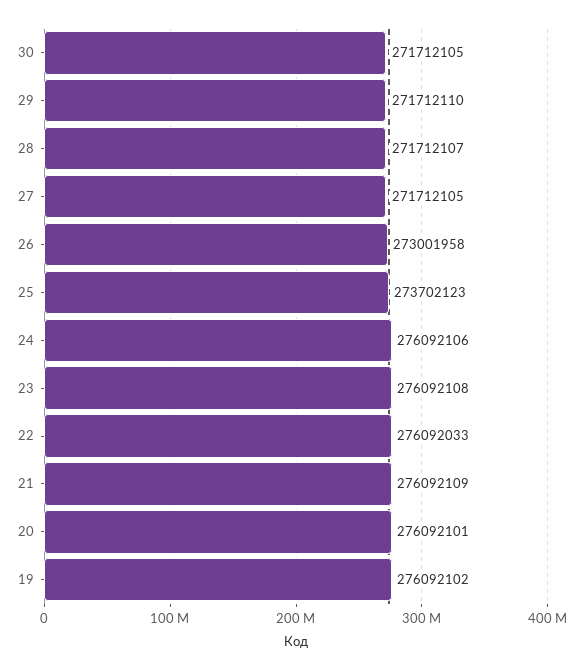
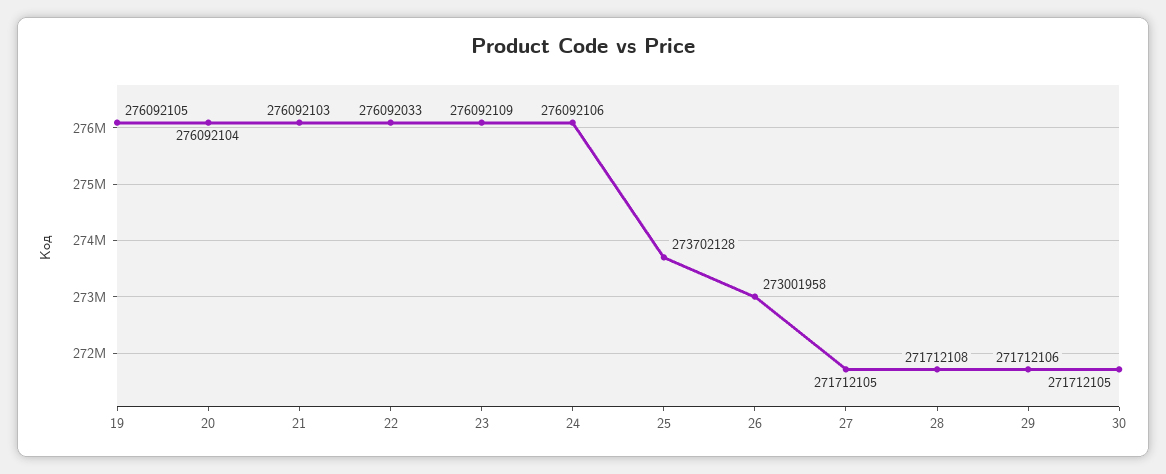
  {
    "30": 271712105,
-   "29": 271712110,
+   "29": 271712106,
-   "28": 271712107,
+   "28": 271712108,
    "27": 271712105,
    "26": 273001958,
-   "25": 273702123,
+   "25": 273702128,
    "24": 276092106,
-   "23": 276092108,
+   "23": 276092109,
    "22": 276092033,
-   "21": 276092109,
+   "21": 276092103,
-   "20": 276092101,
+   "20": 276092104,
-   "19": 276092102
+   "19": 276092105
  }

